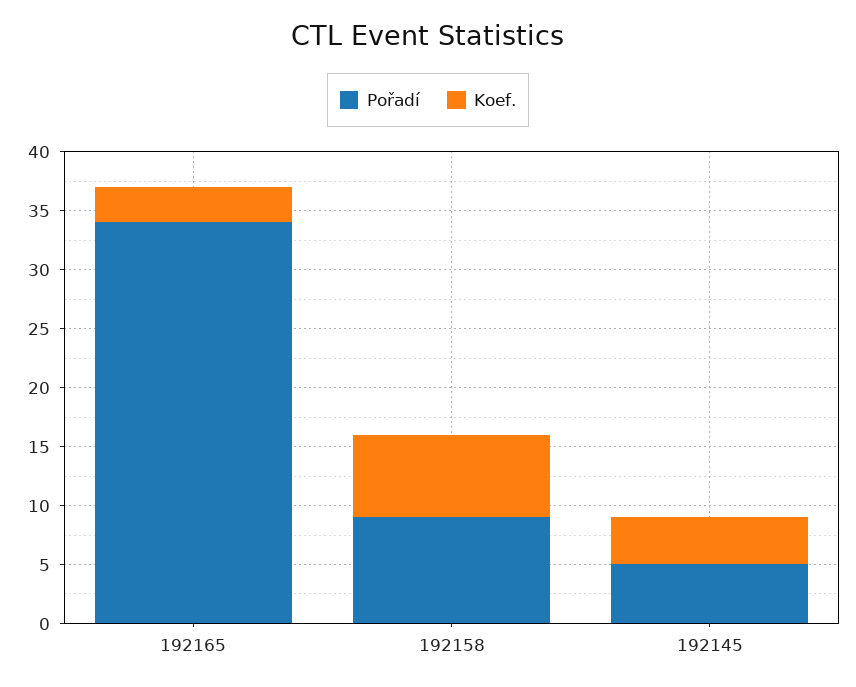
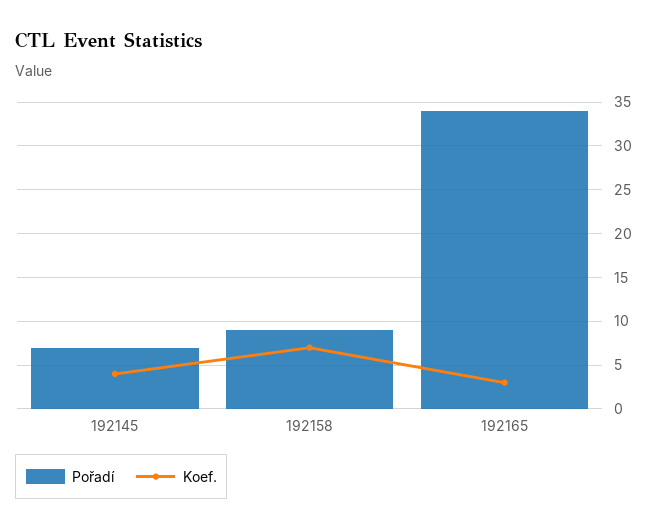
  {
    "Pořadí": {
      "192165": 34,
      "192158": 9,
-     "192145": 5
+     "192145": 7
    },
    "Koef.": {
      "192165": 3,
      "192158": 7,
      "192145": 4
    }
  }

